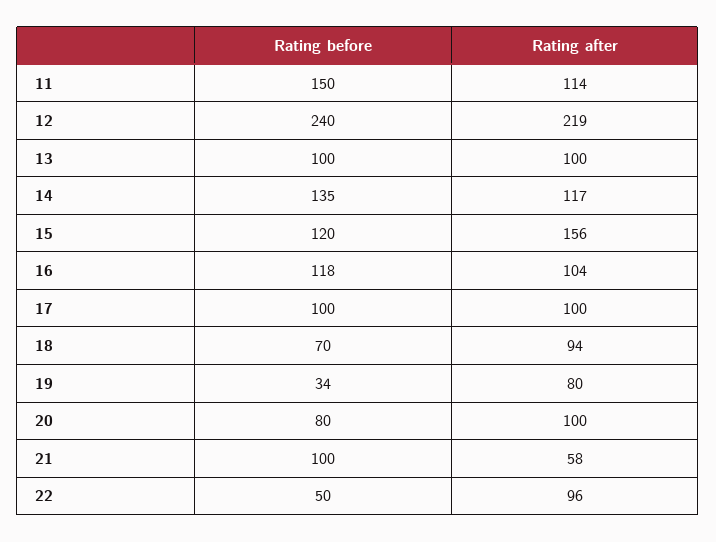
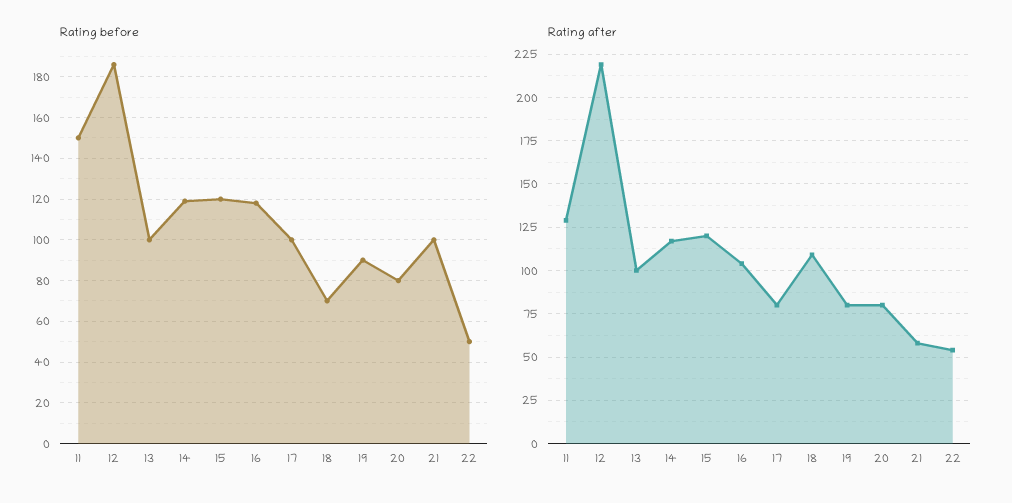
  {
    "Rating before": {
      "11": 150,
-     "12": 240,
+     "12": 185,
      "13": 100,
-     "14": 135,
+     "14": 120,
      "15": 120,
      "16": 118,
      "17": 100,
      "18": 70,
-     "19": 34,
+     "19": 90,
      "20": 80,
      "21": 100,
      "22": 50
    },
    "Rating after": {
-     "11": 114,
+     "11": 130,
      "12": 219,
      "13": 100,
      "14": 117,
-     "15": 156,
+     "15": 120,
      "16": 104,
-     "17": 100,
+     "17": 80,
-     "18": 94,
+     "18": 110,
      "19": 80,
-     "20": 100,
+     "20": 80,
      "21": 58,
-     "22": 96
+     "22": 55
    }
  }

